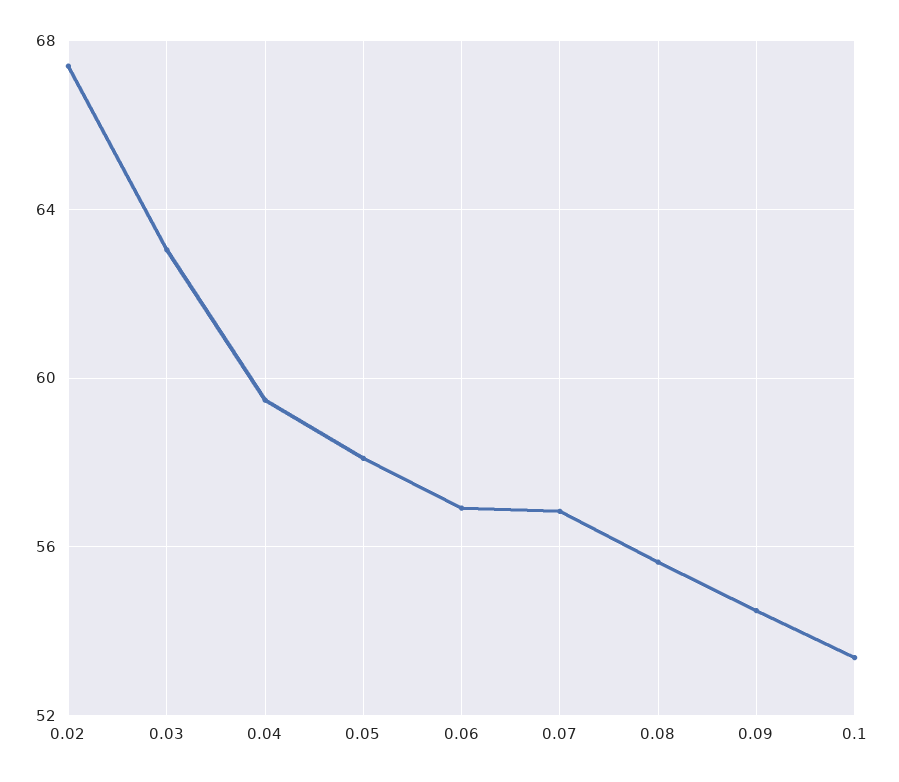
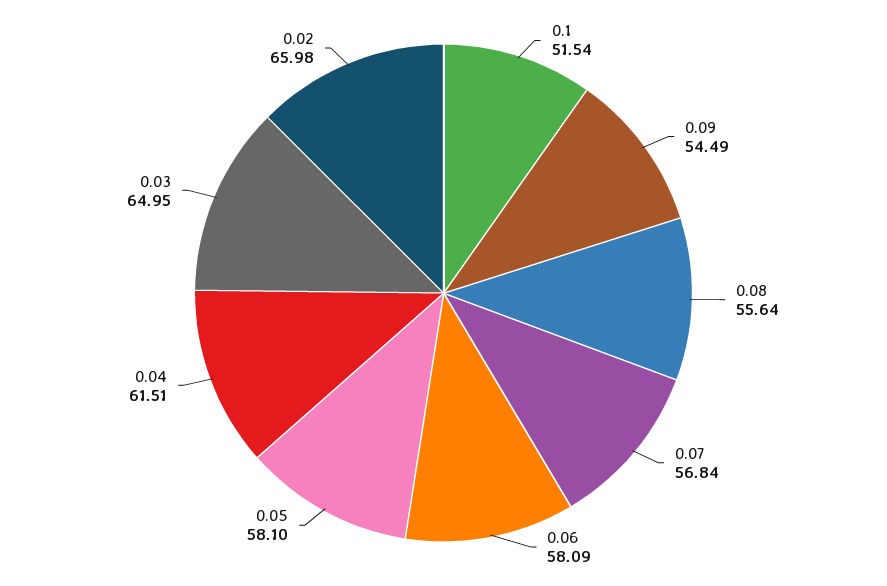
  {
-   "0.02": 67.5,
+   "0.02": 65.98,
-   "0.03": 63,
+   "0.03": 64.95,
-   "0.04": 59.5,
+   "0.04": 61.51,
    "0.05": 58.1,
-   "0.06": 57,
+   "0.06": 58.09,
    "0.07": 56.84,
    "0.08": 55.64,
    "0.09": 54.49,
-   "0.1": 53.5
+   "0.1": 51.54
  }

